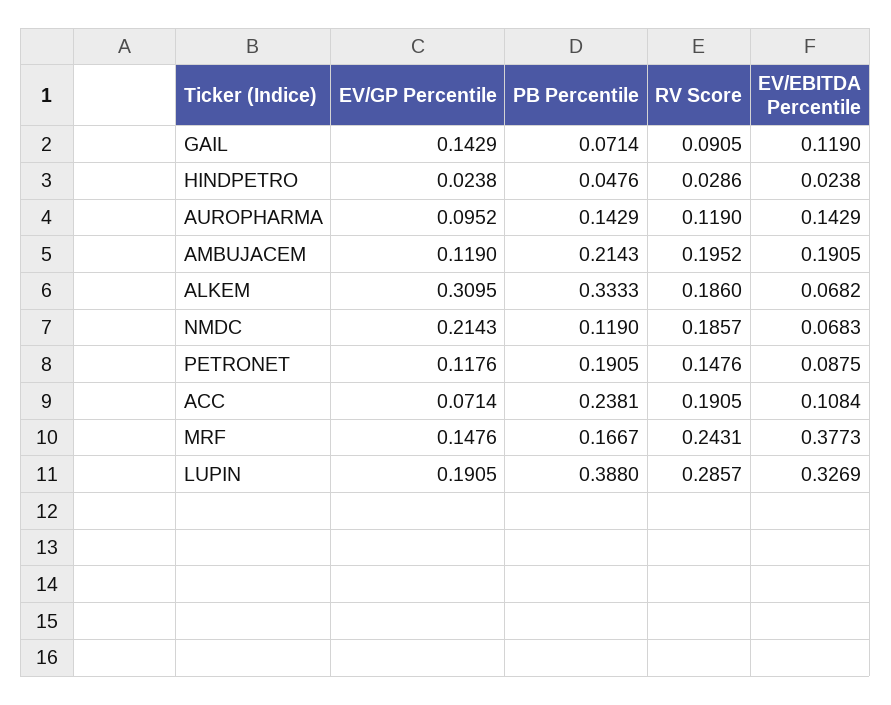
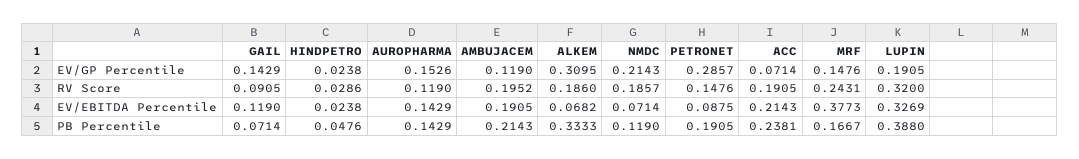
  {
    "EV/GP Percentile": {
      "GAIL": 0.1429,
      "HINDPETRO": 0.0238,
-     "AUROPHARMA": 0.0952,
+     "AUROPHARMA": 0.1526,
      "AMBUJACEM": 0.119,
      "ALKEM": 0.3095,
      "NMDC": 0.2143,
-     "PETRONET": 0.1176,
+     "PETRONET": 0.2857,
      "ACC": 0.0714,
      "MRF": 0.1476,
      "LUPIN": 0.1905
    },
    "PB Percentile": {
      "GAIL": 0.0714,
      "HINDPETRO": 0.0476,
      "AUROPHARMA": 0.1429,
      "AMBUJACEM": 0.2143,
      "ALKEM": 0.3333,
      "NMDC": 0.119,
      "PETRONET": 0.1905,
      "ACC": 0.2381,
      "MRF": 0.1667,
      "LUPIN": 0.388
    },
    "RV Score": {
      "GAIL": 0.0905,
      "HINDPETRO": 0.0286,
      "AUROPHARMA": 0.119,
      "AMBUJACEM": 0.1952,
      "ALKEM": 0.186,
      "NMDC": 0.1857,
      "PETRONET": 0.1476,
      "ACC": 0.1905,
      "MRF": 0.2431,
-     "LUPIN": 0.2857
+     "LUPIN": 0.32
    },
    "EV/EBITDA Percentile": {
      "GAIL": 0.119,
      "HINDPETRO": 0.0238,
      "AUROPHARMA": 0.1429,
      "AMBUJACEM": 0.1905,
      "ALKEM": 0.0682,
-     "NMDC": 0.0683,
+     "NMDC": 0.0714,
      "PETRONET": 0.0875,
-     "ACC": 0.1084,
+     "ACC": 0.2143,
      "MRF": 0.3773,
      "LUPIN": 0.3269
    }
  }

